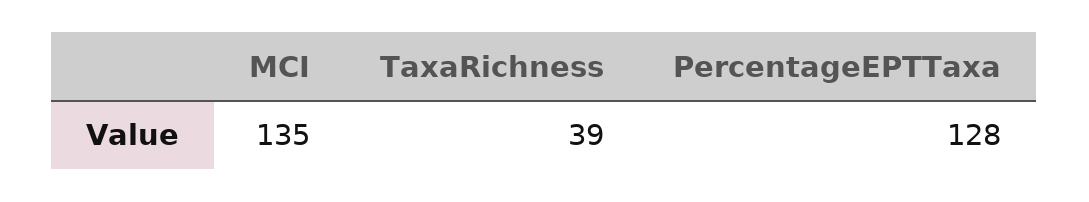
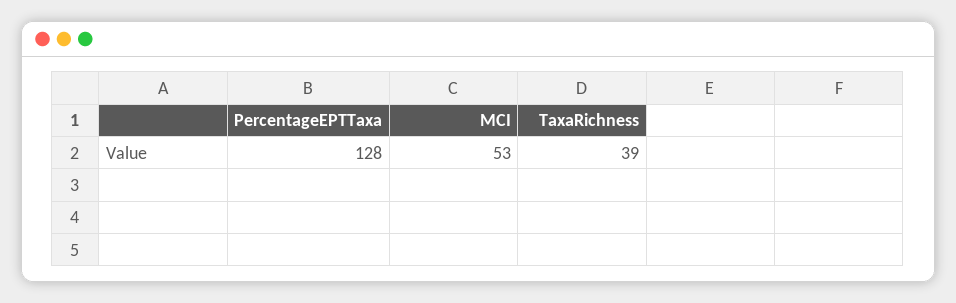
  {
-   "MCI": 135,
+   "MCI": 53,
    "TaxaRichness": 39,
    "PercentageEPTTaxa": 128
  }

